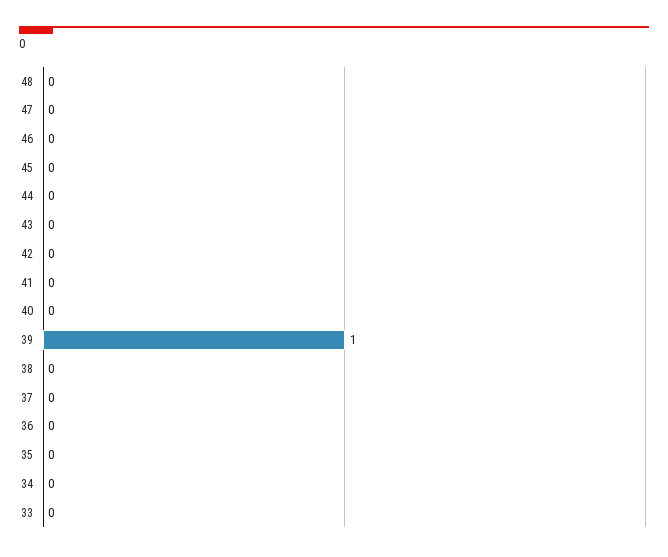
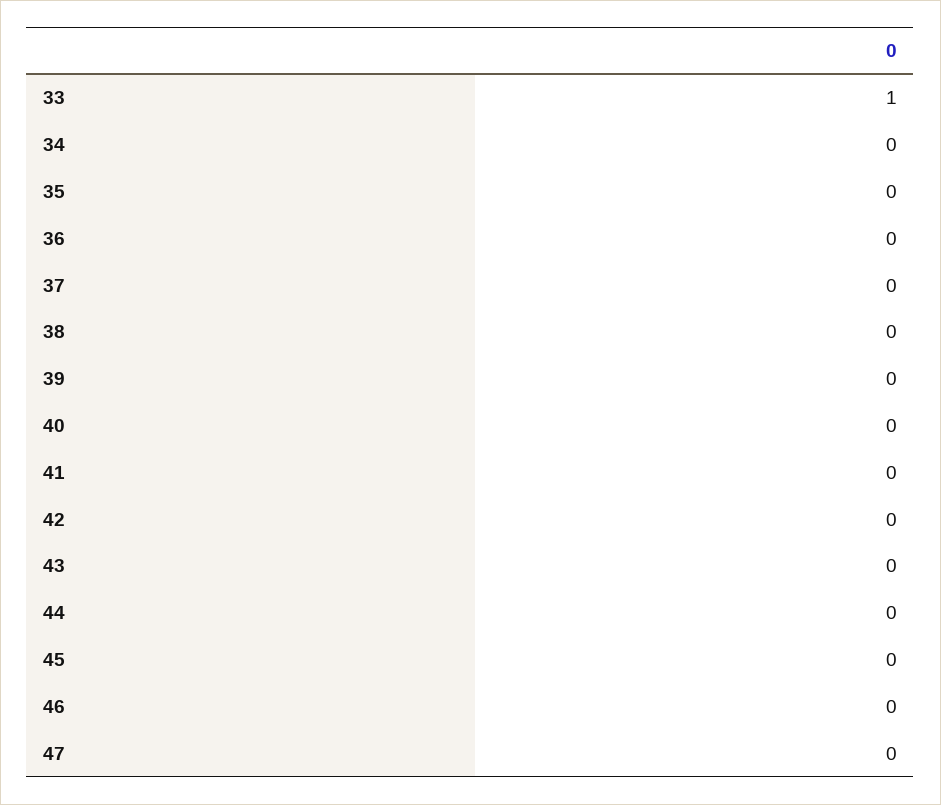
  {
-   "48": 0,
    "47": 0,
    "46": 0,
    "45": 0,
    "44": 0,
    "43": 0,
    "42": 0,
    "41": 0,
    "40": 0,
-   "39": 1,
+   "39": 0,
    "38": 0,
    "37": 0,
    "36": 0,
    "35": 0,
    "34": 0,
-   "33": 0
+   "33": 1
  }

